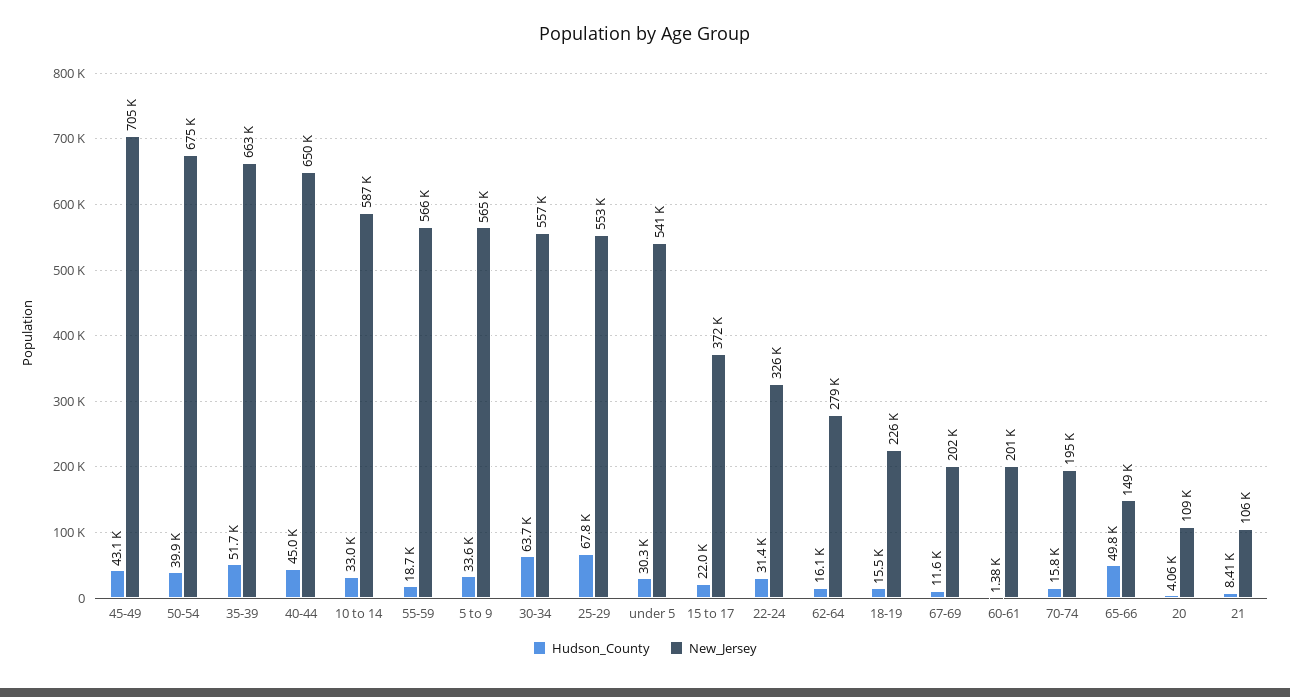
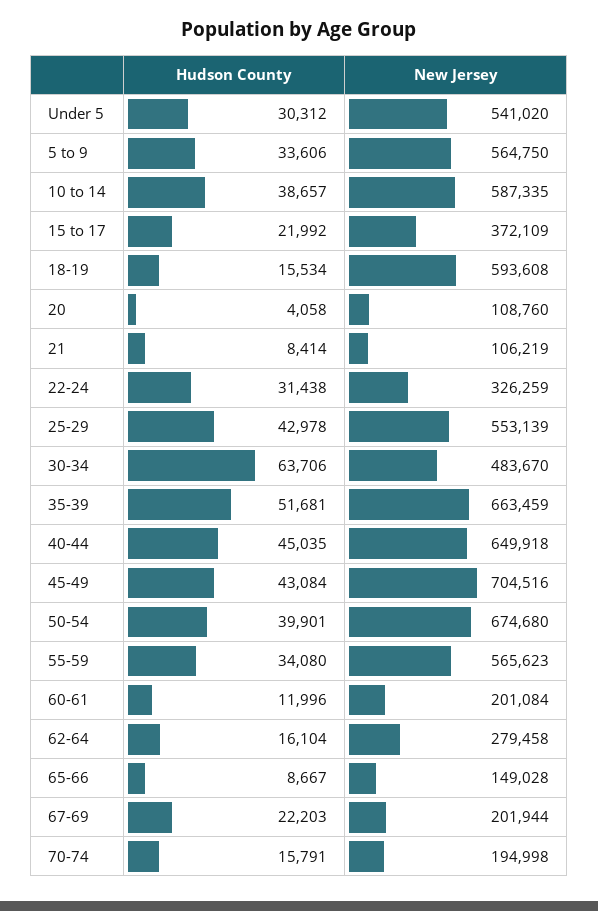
  {
    "Hudson_County": {
      "45-49": 43084,
      "50-54": 39901,
      "35-39": 51681,
      "40-44": 45035,
-     "10 to 14": 33000,
+     "10 to 14": 38657,
-     "55-59": 18700,
+     "55-59": 34080,
      "5 to 9": 33606,
      "30-34": 63706,
-     "25-29": 67800,
+     "25-29": 42978,
      "under 5": 30312,
      "15 to 17": 21992,
      "22-24": 31438,
      "62-64": 16104,
      "18-19": 15534,
-     "67-69": 11600,
+     "67-69": 22203,
-     "60-61": 1380,
+     "60-61": 11996,
      "70-74": 15791,
-     "65-66": 49800,
+     "65-66": 8667,
      "20": 4058,
      "21": 8414
    },
    "New_Jersey": {
      "45-49": 704516,
      "50-54": 674680,
      "35-39": 663459,
      "40-44": 649918,
      "10 to 14": 587335,
      "55-59": 565623,
      "5 to 9": 564750,
-     "30-34": 557000,
+     "30-34": 483670,
      "25-29": 553139,
      "under 5": 541020,
      "15 to 17": 372109,
      "22-24": 326259,
      "62-64": 279458,
-     "18-19": 226000,
+     "18-19": 593608,
      "67-69": 201944,
      "60-61": 201084,
      "70-74": 194998,
      "65-66": 149028,
      "20": 108760,
      "21": 106219
    }
  }

